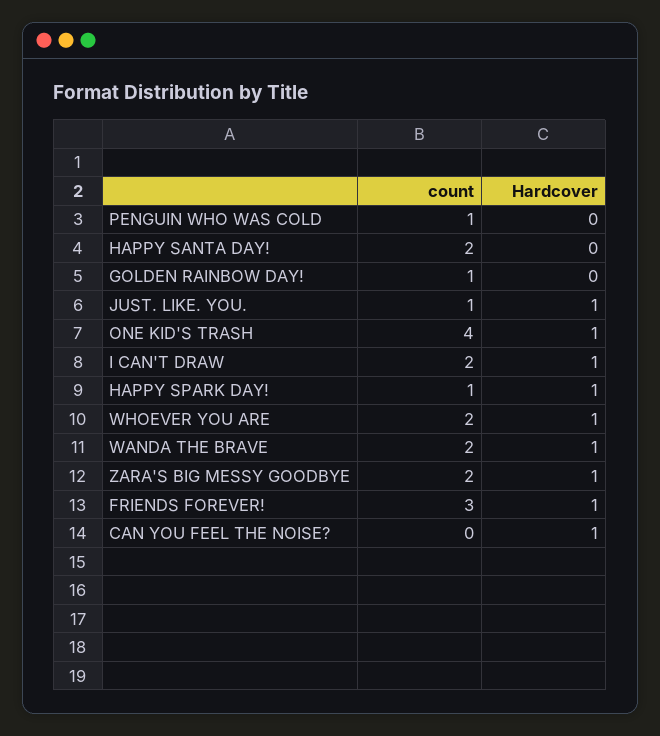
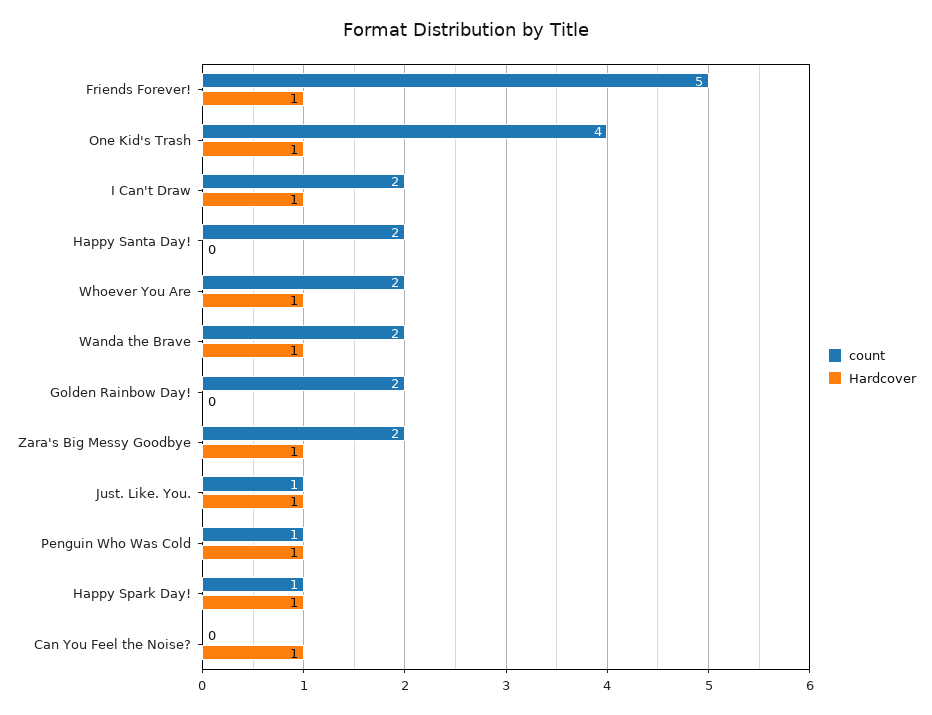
  {
    "count": {
      "PENGUIN WHO WAS COLD": 1,
      "HAPPY SANTA DAY!": 2,
-     "GOLDEN RAINBOW DAY!": 1,
+     "GOLDEN RAINBOW DAY!": 2,
      "JUST. LIKE. YOU.": 1,
      "ONE KID'S TRASH": 4,
      "I CAN'T DRAW": 2,
      "HAPPY SPARK DAY!": 1,
      "WHOEVER YOU ARE": 2,
      "WANDA THE BRAVE": 2,
      "ZARA'S BIG MESSY GOODBYE": 2,
-     "FRIENDS FOREVER!": 3,
+     "FRIENDS FOREVER!": 5,
      "CAN YOU FEEL THE NOISE?": 0
    },
    "Hardcover": {
-     "PENGUIN WHO WAS COLD": 0,
+     "PENGUIN WHO WAS COLD": 1,
      "HAPPY SANTA DAY!": 0,
      "GOLDEN RAINBOW DAY!": 0,
      "JUST. LIKE. YOU.": 1,
      "ONE KID'S TRASH": 1,
      "I CAN'T DRAW": 1,
      "HAPPY SPARK DAY!": 1,
      "WHOEVER YOU ARE": 1,
      "WANDA THE BRAVE": 1,
      "ZARA'S BIG MESSY GOODBYE": 1,
      "FRIENDS FOREVER!": 1,
      "CAN YOU FEEL THE NOISE?": 1
    }
  }

